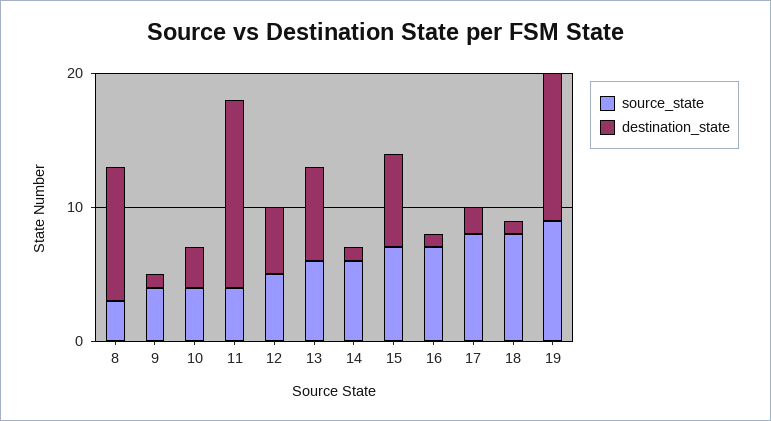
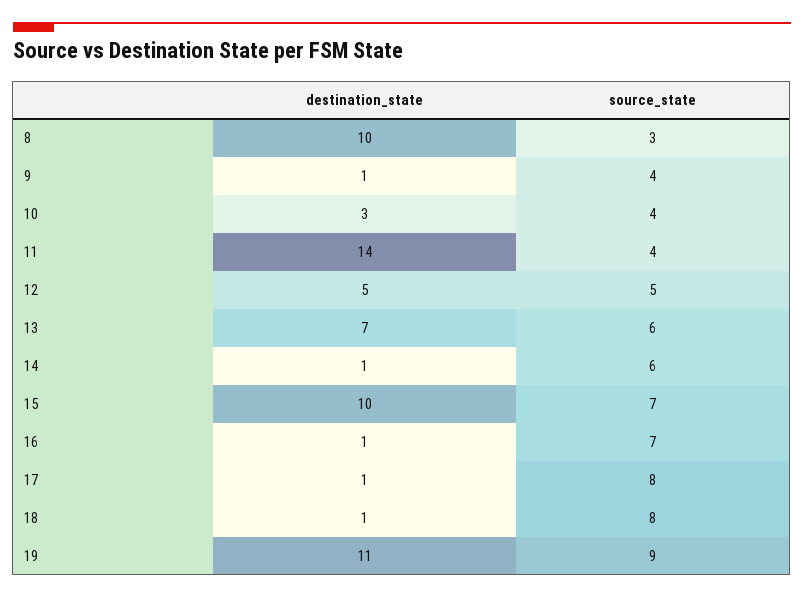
  {
    "source_state": {
      "8": 3,
      "9": 4,
      "10": 4,
      "11": 4,
      "12": 5,
      "13": 6,
      "14": 6,
      "15": 7,
      "16": 7,
      "17": 8,
      "18": 8,
      "19": 9
    },
    "destination_state": {
      "8": 10,
      "9": 1,
      "10": 3,
      "11": 14,
      "12": 5,
      "13": 7,
      "14": 1,
-     "15": 7,
+     "15": 10,
      "16": 1,
-     "17": 2,
+     "17": 1,
      "18": 1,
      "19": 11
    }
  }

